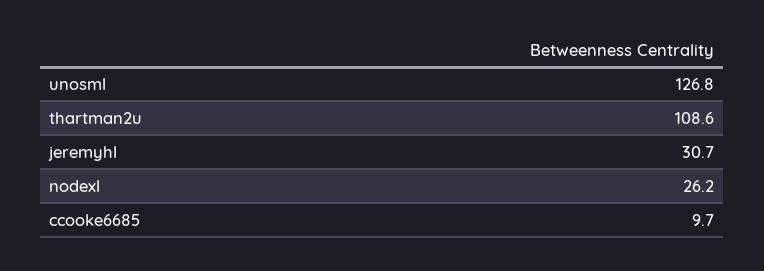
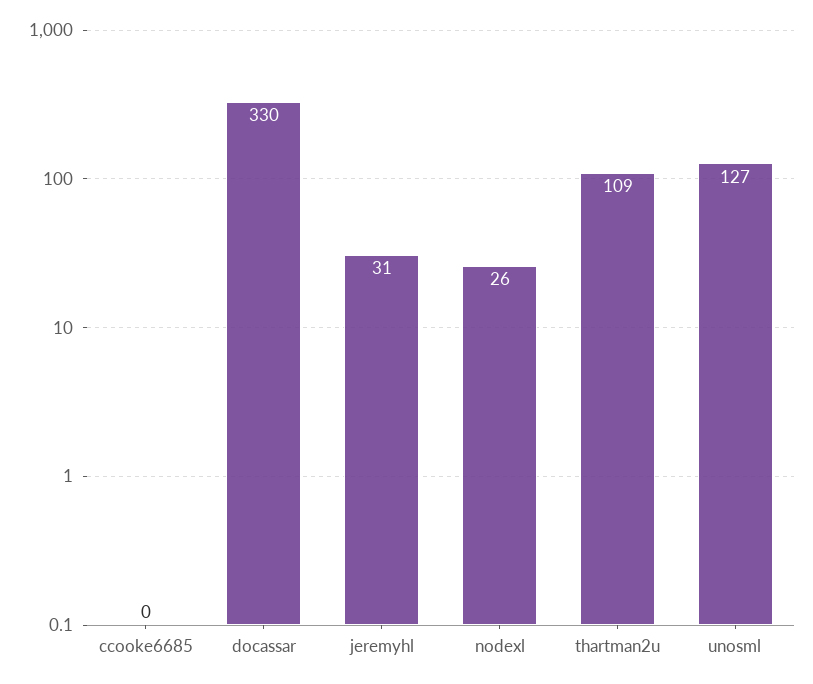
  {
    "unosml": 126.8,
    "thartman2u": 108.6,
    "jeremyhl": 30.7,
    "nodexl": 26.2,
-   "ccooke6685": 9.7
+   "ccooke6685": 0,
+   "docassar": 330
  }

